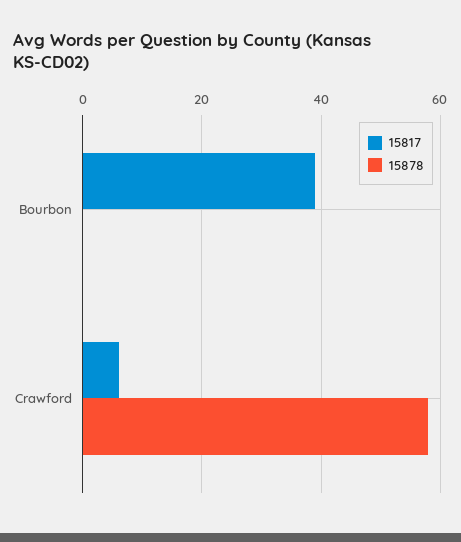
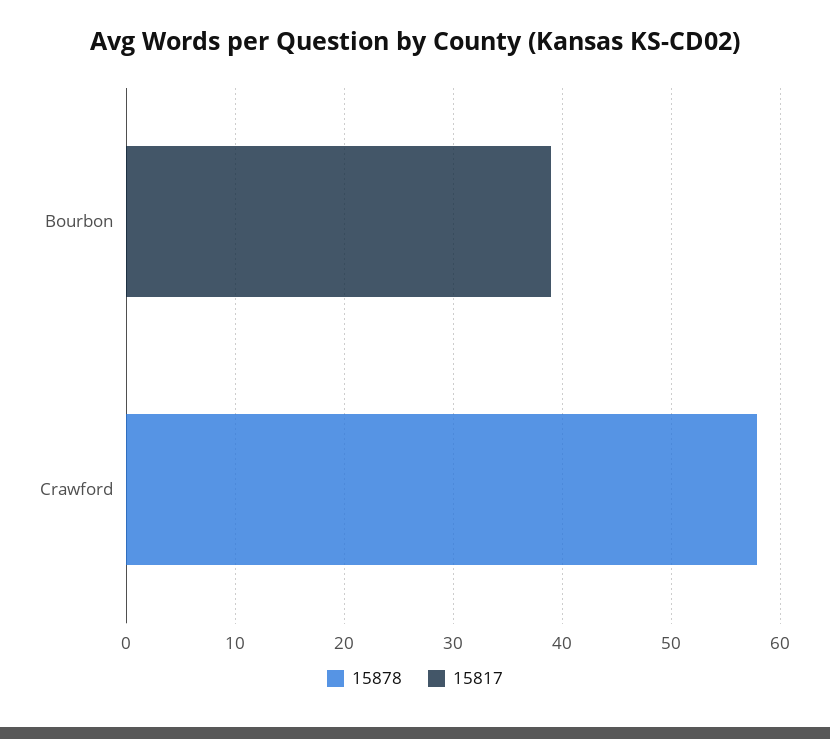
  {
    "15817": {
      "Bourbon": 40,
-     "Crawford": 6
+     "Crawford": 0
    },
    "15878": {
      "Bourbon": 0,
      "Crawford": 58
    }
  }

